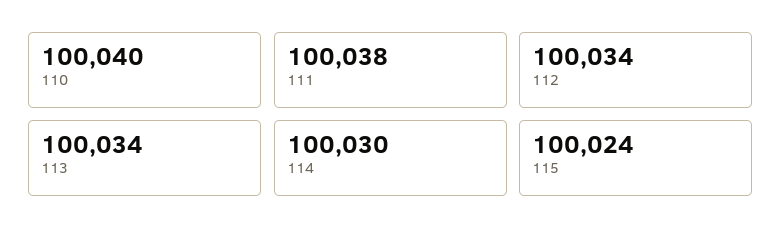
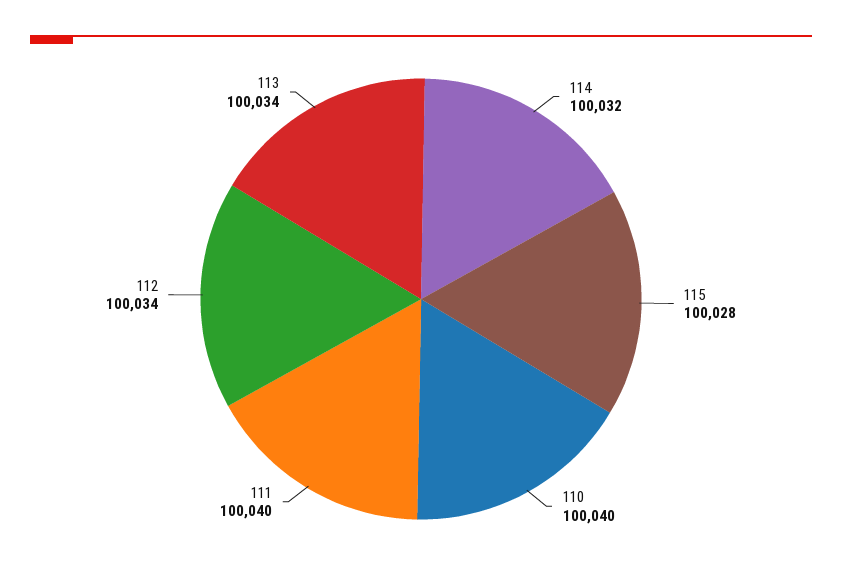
  {
    "110": 100040,
-   "111": 100038,
+   "111": 100040,
    "112": 100034,
    "113": 100034,
-   "114": 100030,
+   "114": 100032,
-   "115": 100024
+   "115": 100028
  }

